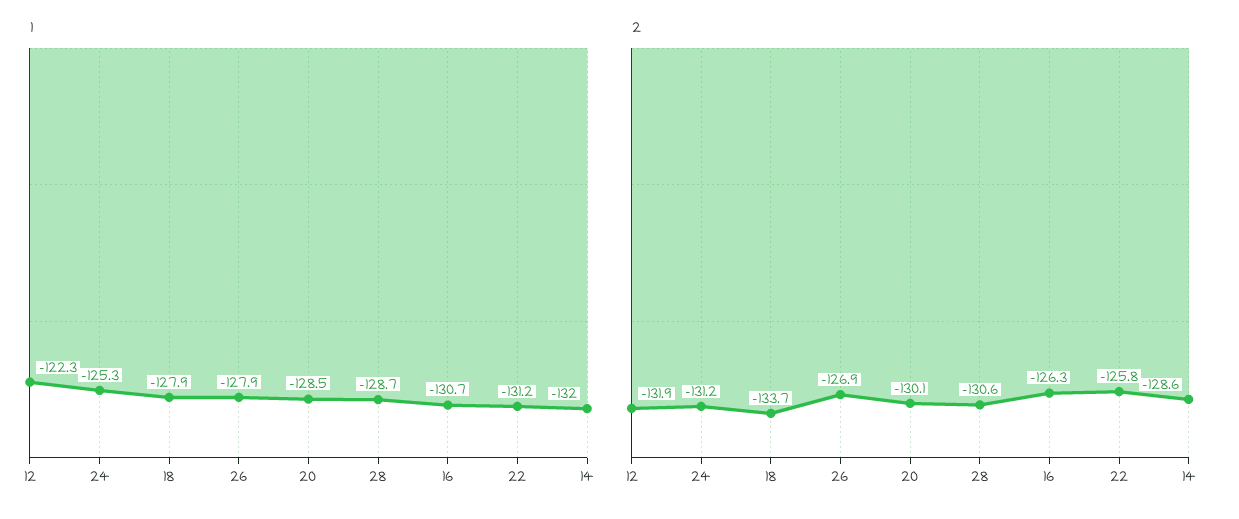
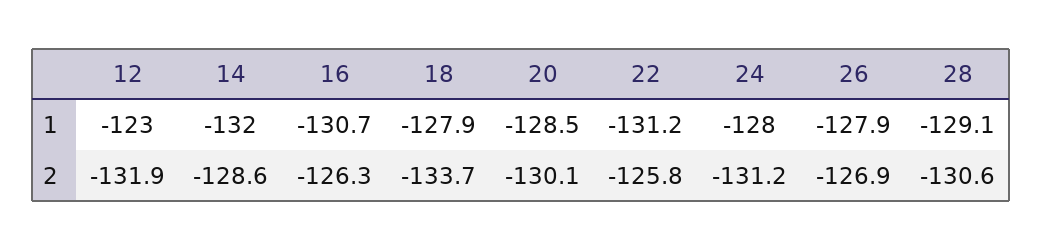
  {
    "1": {
-     "12": -122.3,
+     "12": -123,
-     "24": -125.3,
+     "24": -128,
      "18": -127.9,
      "26": -127.9,
      "20": -128.5,
-     "28": -128.7,
+     "28": -129.1,
      "16": -130.7,
      "22": -131.2,
      "14": -132
    },
    "2": {
      "12": -131.9,
      "24": -131.2,
      "18": -133.7,
      "26": -126.9,
      "20": -130.1,
      "28": -130.6,
      "16": -126.3,
      "22": -125.8,
      "14": -128.6
    }
  }

